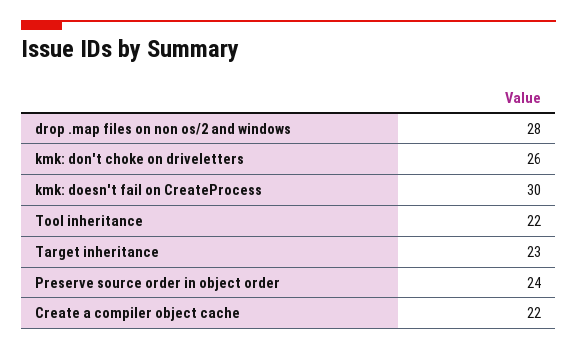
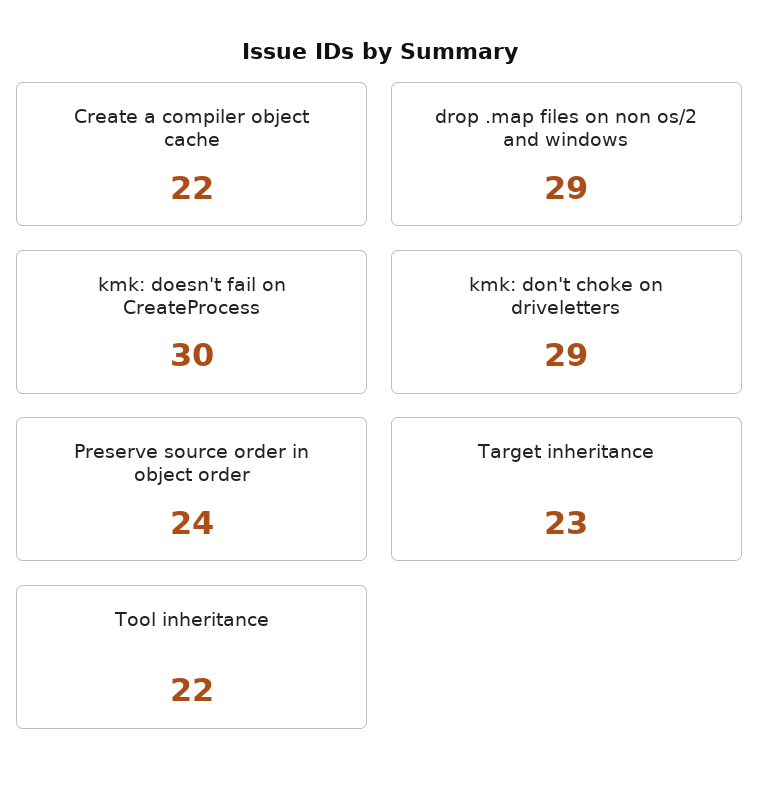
  {
-   "drop .map files on non os/2 and windows": 28,
+   "drop .map files on non os/2 and windows": 29,
-   "kmk: don't choke on driveletters": 26,
+   "kmk: don't choke on driveletters": 29,
    "kmk: doesn't fail on CreateProcess": 30,
    "Tool inheritance": 22,
    "Target inheritance": 23,
    "Preserve source order in object order": 24,
    "Create a compiler object cache": 22
  }

